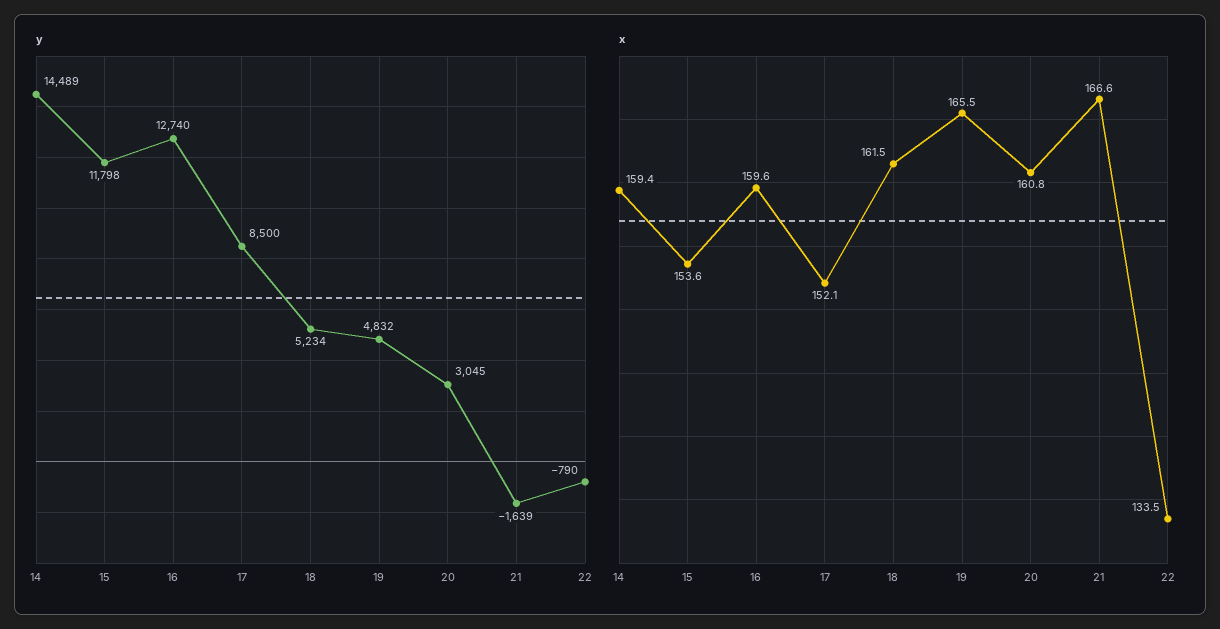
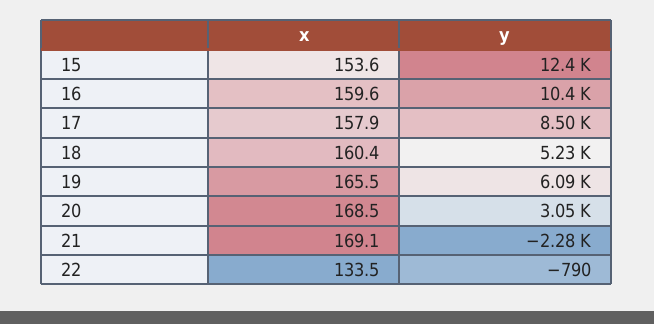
  {
    "y": {
-     "14": 14489,
-     "15": 11798,
+     "15": 12400,
-     "16": 12740,
+     "16": 10400,
      "17": 8500,
      "18": 5234,
-     "19": 4832,
+     "19": 6090,
      "20": 3045,
-     "21": -1639,
+     "21": -2280,
      "22": -790
    },
    "x": {
-     "14": 159.4,
      "15": 153.6,
      "16": 159.6,
-     "17": 152.1,
+     "17": 157.9,
-     "18": 161.5,
+     "18": 160.4,
      "19": 165.5,
-     "20": 160.8,
+     "20": 168.5,
-     "21": 166.6,
+     "21": 169.1,
      "22": 133.5
    }
  }

